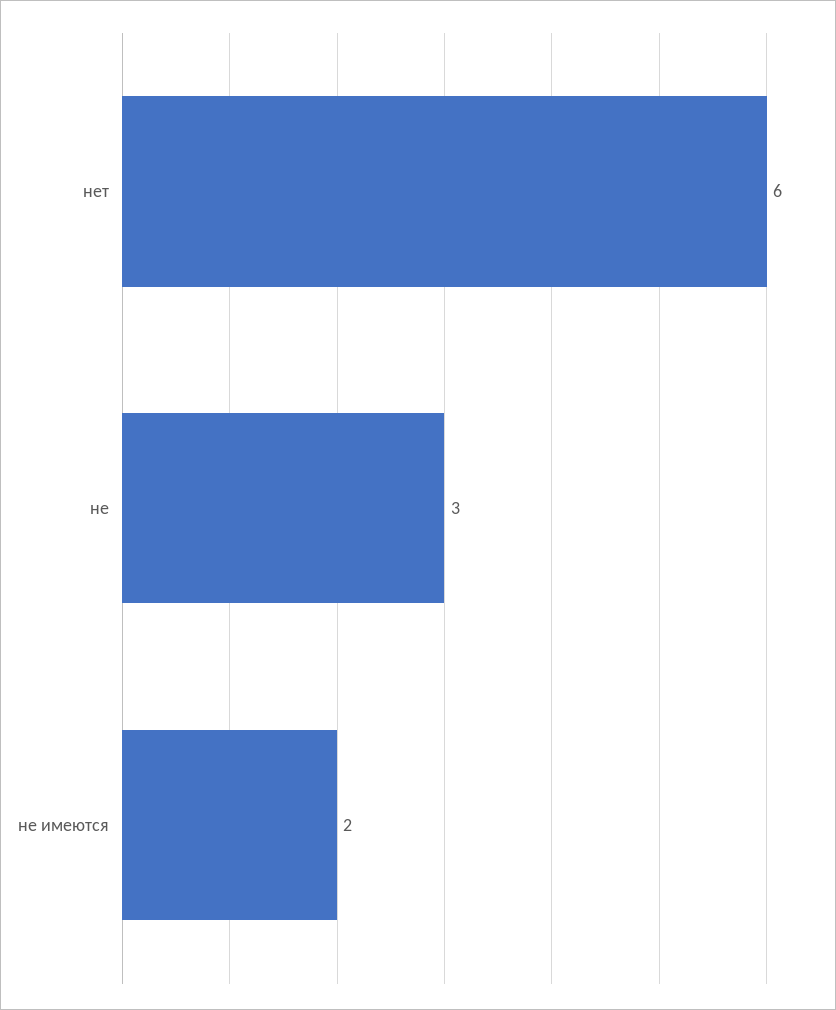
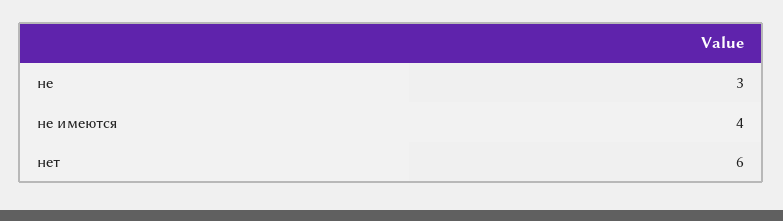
  {
    "нет": 6,
    "не": 3,
-   "не имеются": 2
+   "не имеются": 4
  }

